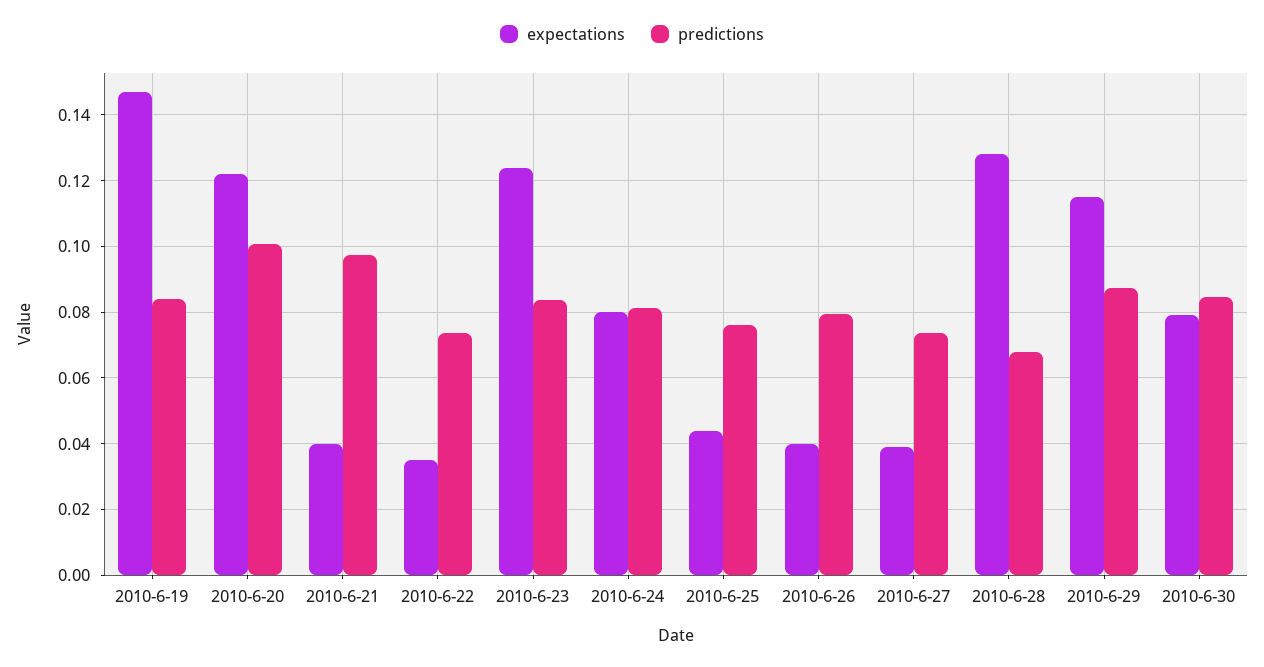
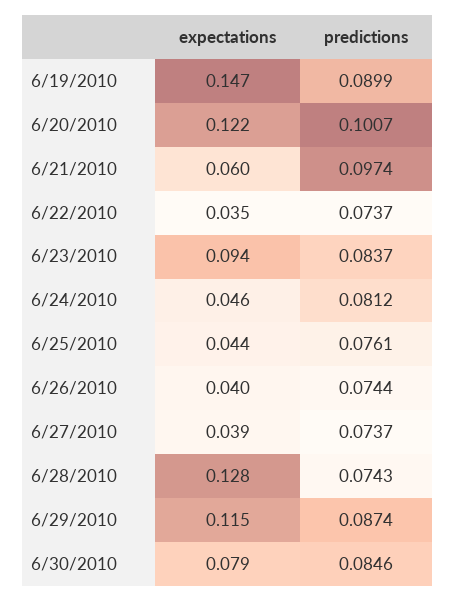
  {
    "expectations": {
      "2010-6-19": 0.147,
      "2010-6-20": 0.122,
-     "2010-6-21": 0.04,
+     "2010-6-21": 0.06,
      "2010-6-22": 0.035,
-     "2010-6-23": 0.124,
+     "2010-6-23": 0.094,
-     "2010-6-24": 0.08,
+     "2010-6-24": 0.046,
      "2010-6-25": 0.044,
      "2010-6-26": 0.04,
      "2010-6-27": 0.039,
      "2010-6-28": 0.128,
      "2010-6-29": 0.115,
      "2010-6-30": 0.079
    },
    "predictions": {
-     "2010-6-19": 0.084,
+     "2010-6-19": 0.0899,
      "2010-6-20": 0.1007,
      "2010-6-21": 0.0974,
      "2010-6-22": 0.0737,
      "2010-6-23": 0.0837,
      "2010-6-24": 0.0812,
      "2010-6-25": 0.0761,
-     "2010-6-26": 0.08,
+     "2010-6-26": 0.0744,
      "2010-6-27": 0.0737,
-     "2010-6-28": 0.068,
+     "2010-6-28": 0.0743,
      "2010-6-29": 0.0874,
      "2010-6-30": 0.0846
    }
  }

